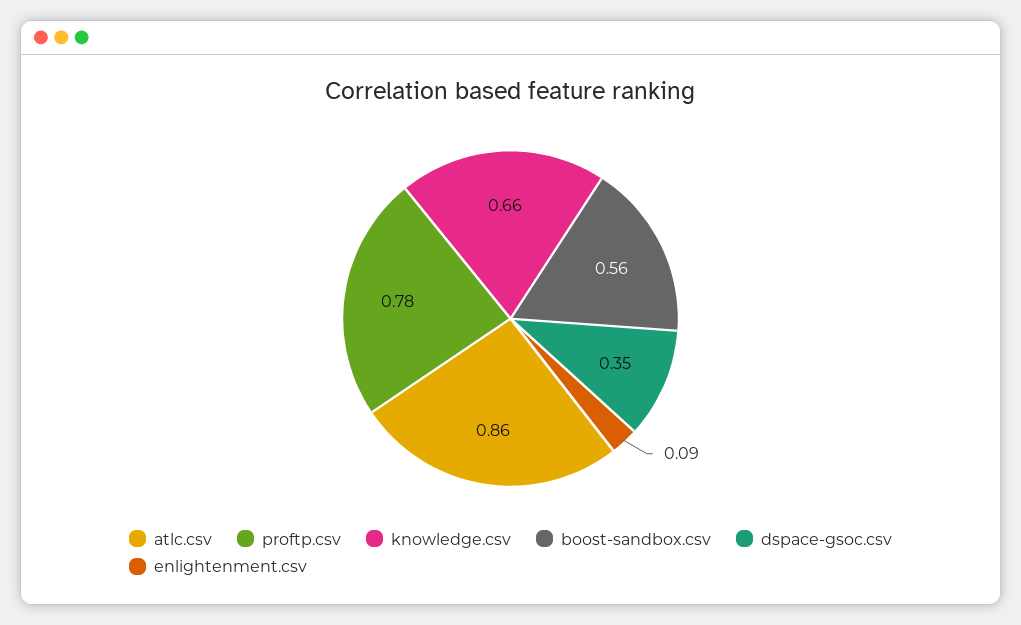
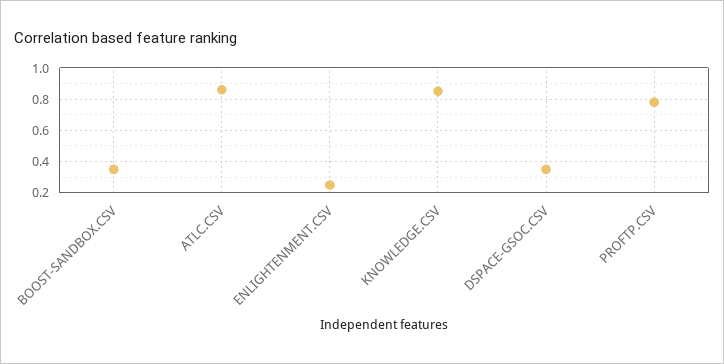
  {
    "atlc.csv": 0.86,
    "proftp.csv": 0.78,
-   "knowledge.csv": 0.66,
+   "knowledge.csv": 0.85,
-   "boost-sandbox.csv": 0.56,
+   "boost-sandbox.csv": 0.35,
    "dspace-gsoc.csv": 0.35,
-   "enlightenment.csv": 0.09
+   "enlightenment.csv": 0.25
  }

